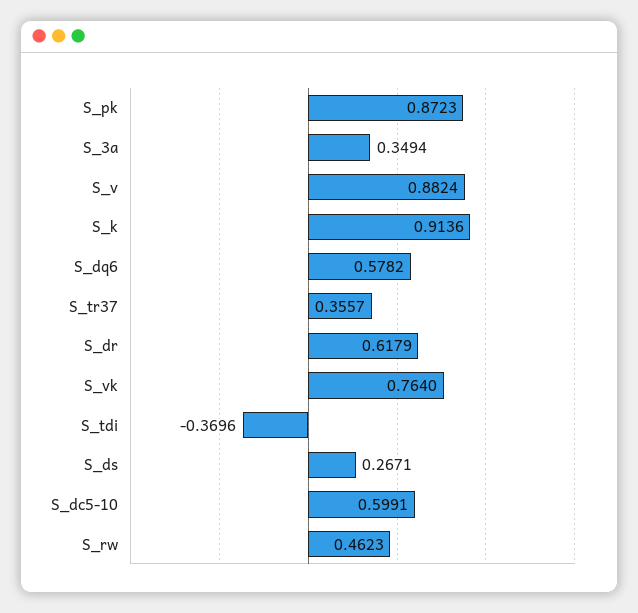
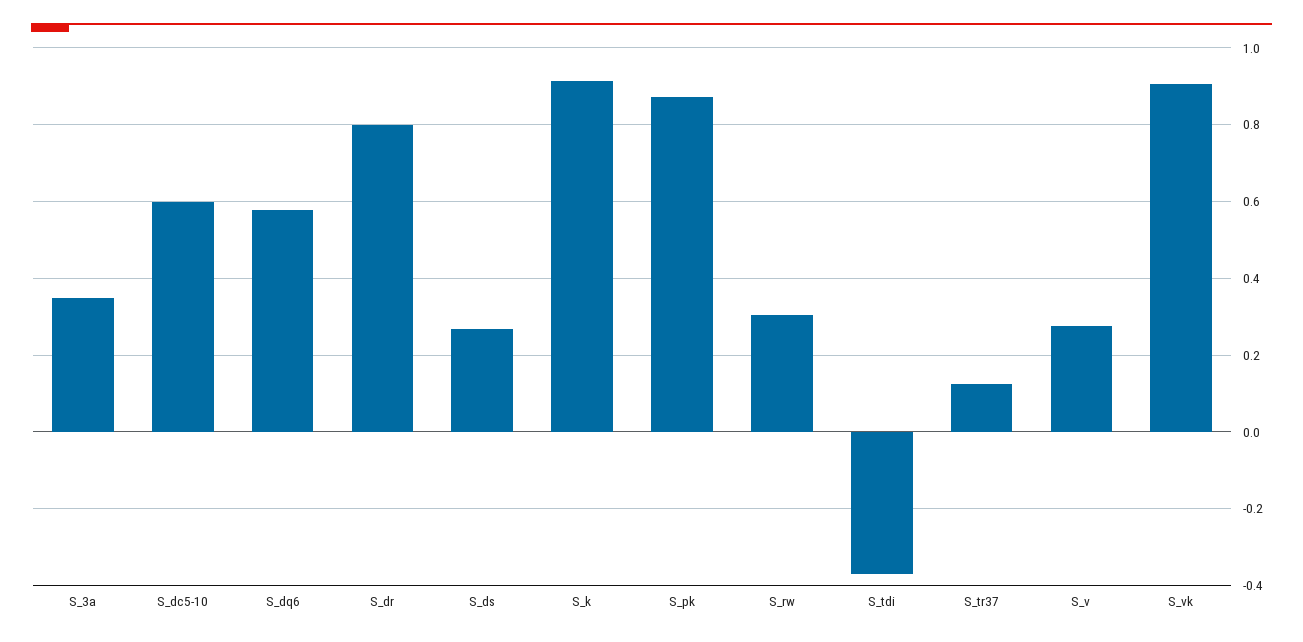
  {
    "S_pk": 0.8723,
    "S_3a": 0.3494,
-   "S_v": 0.8824,
+   "S_v": 0.28,
    "S_k": 0.9136,
    "S_dq6": 0.5782,
-   "S_tr37": 0.3557,
+   "S_tr37": 0.12,
-   "S_dr": 0.6179,
+   "S_dr": 0.8,
-   "S_vk": 0.764,
+   "S_vk": 0.9,
    "S_tdi": -0.3696,
    "S_ds": 0.2671,
    "S_dc5-10": 0.5991,
-   "S_rw": 0.4623
+   "S_rw": 0.3
  }

